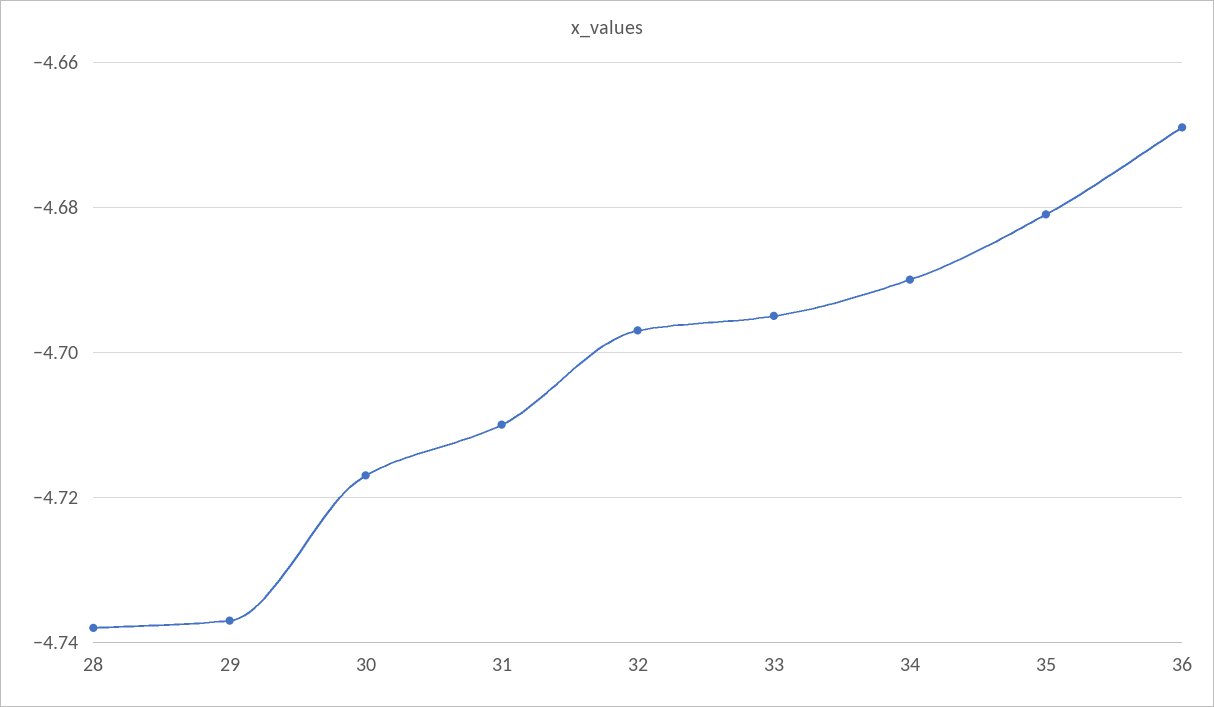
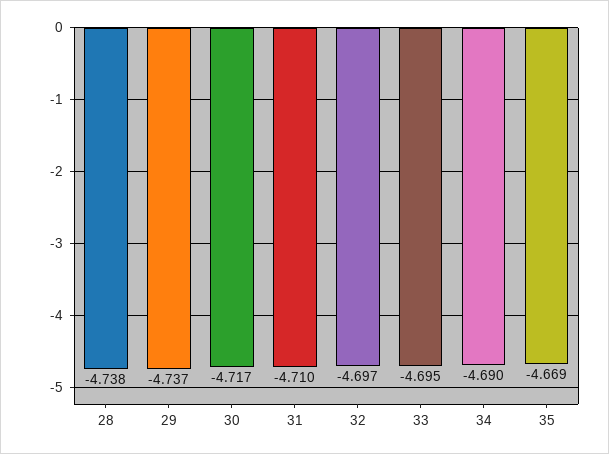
  {
    "28": -4.738,
    "29": -4.737,
    "30": -4.717,
    "31": -4.71,
    "32": -4.697,
    "33": -4.695,
    "34": -4.69,
-   "35": -4.68,
+   "35": -4.669
-   "36": -4.67
  }

